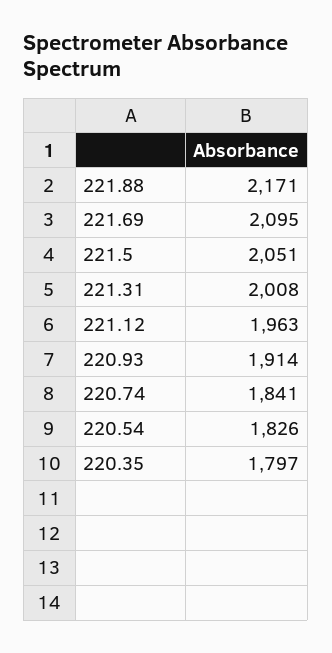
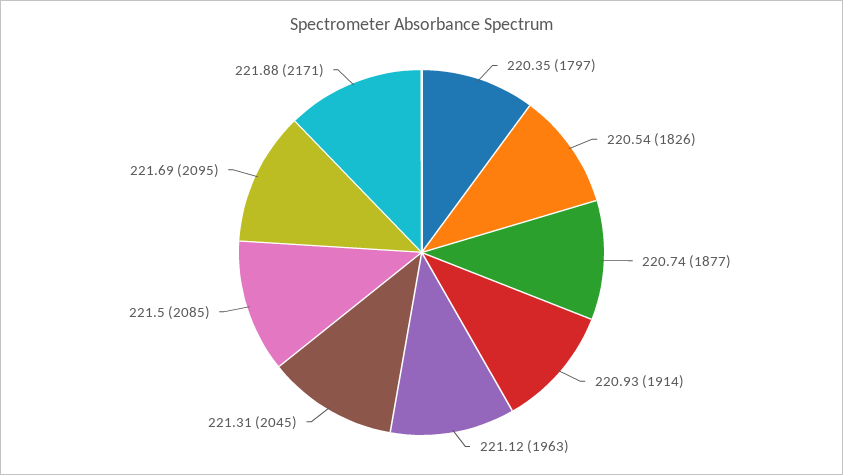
  {
    "221.88": 2171,
    "221.69": 2095,
-   "221.5": 2051,
+   "221.5": 2085,
-   "221.31": 2008,
+   "221.31": 2045,
    "221.12": 1963,
    "220.93": 1914,
-   "220.74": 1841,
+   "220.74": 1877,
    "220.54": 1826,
    "220.35": 1797
  }

